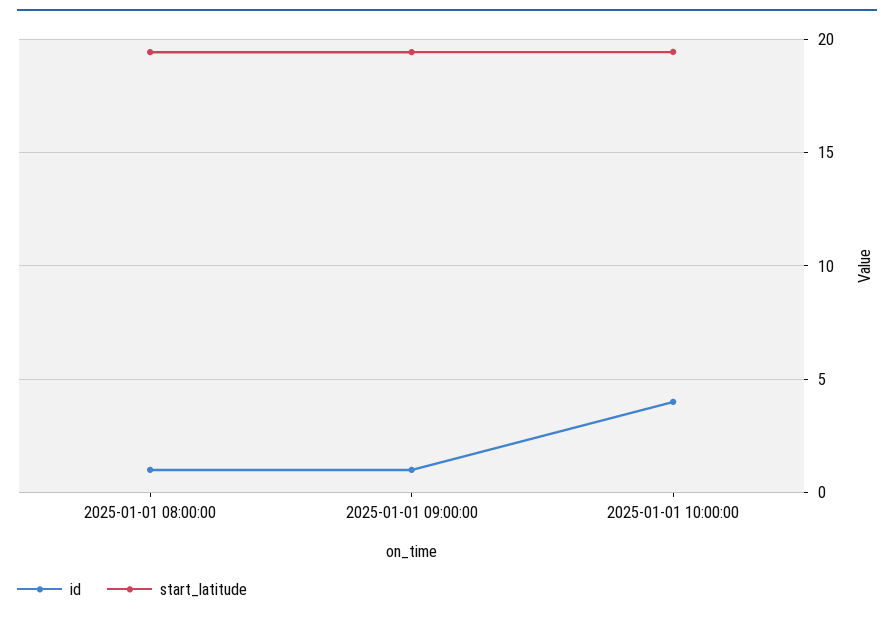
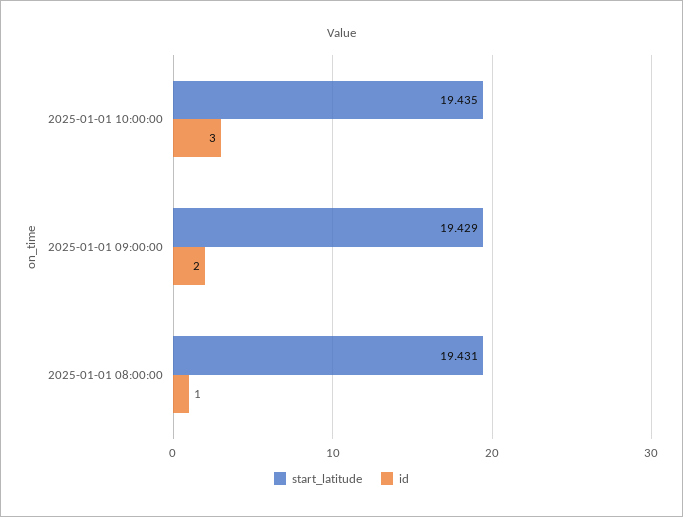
  {
    "id": {
      "2025-01-01 08:00:00": 1,
-     "2025-01-01 09:00:00": 1,
+     "2025-01-01 09:00:00": 2,
-     "2025-01-01 10:00:00": 4
+     "2025-01-01 10:00:00": 3
    },
    "start_latitude": {
      "2025-01-01 08:00:00": 19.431,
      "2025-01-01 09:00:00": 19.429,
      "2025-01-01 10:00:00": 19.435
    }
  }

